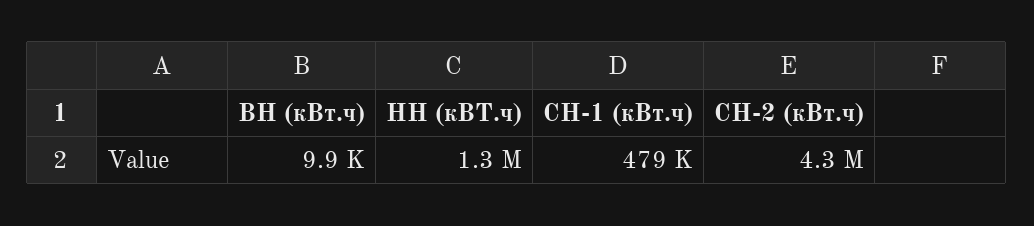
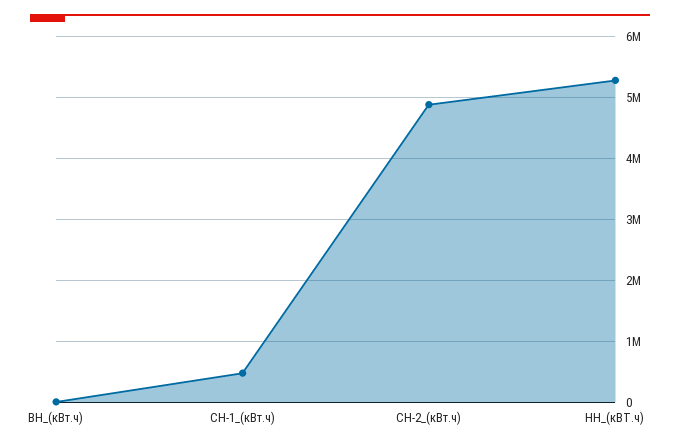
  {
    "ВН (кВт.ч)": 9900,
-   "НН (кВТ.ч)": 1300000,
+   "НН (кВТ.ч)": 5300000,
    "СН-1 (кВт.ч)": 479000,
-   "СН-2 (кВт.ч)": 4300000
+   "СН-2 (кВт.ч)": 4900000
  }

